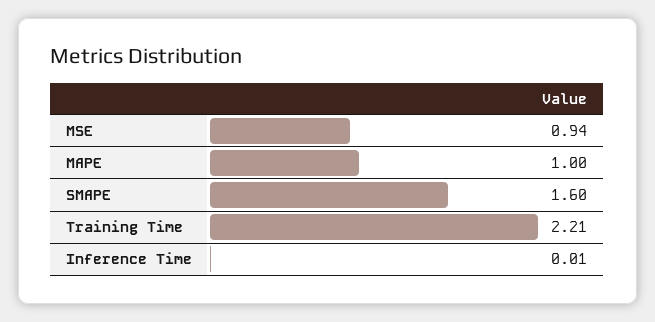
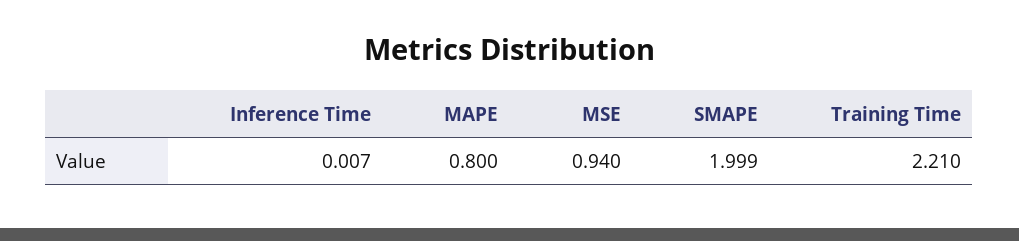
  {
    "MSE": 0.94,
-   "MAPE": 1,
+   "MAPE": 0.8,
-   "SMAPE": 1.6,
+   "SMAPE": 1.999,
    "Training Time": 2.21,
    "Inference Time": 0.007
  }

